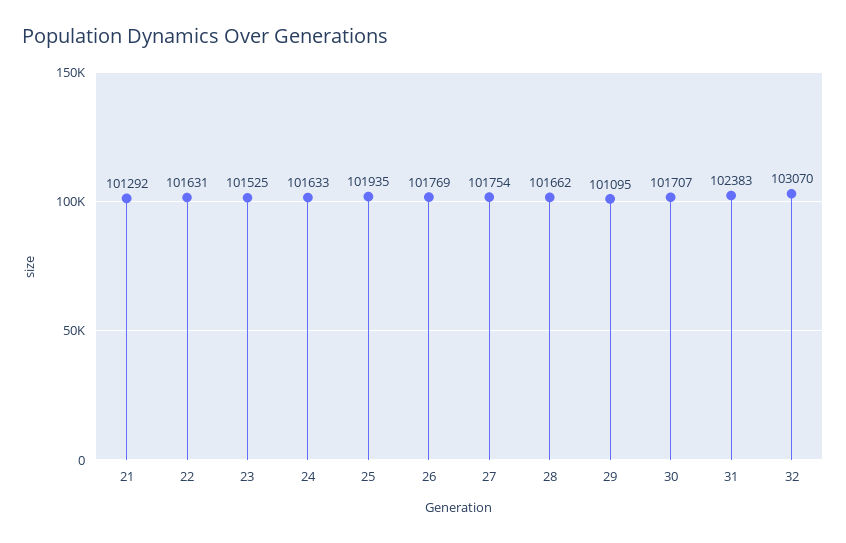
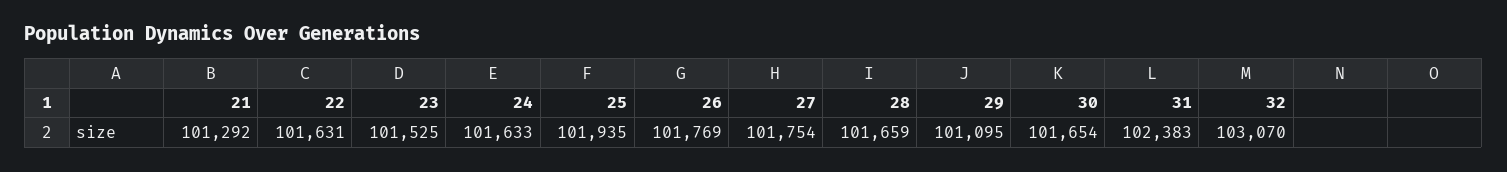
  {
    "21": 101292,
    "22": 101631,
    "23": 101525,
    "24": 101633,
    "25": 101935,
    "26": 101769,
    "27": 101754,
-   "28": 101662,
+   "28": 101659,
    "29": 101095,
-   "30": 101707,
+   "30": 101654,
    "31": 102383,
    "32": 103070
  }

